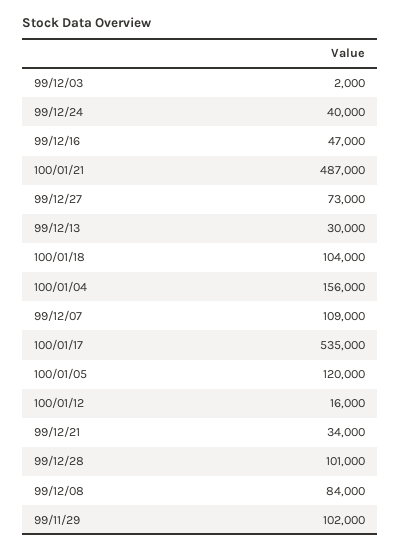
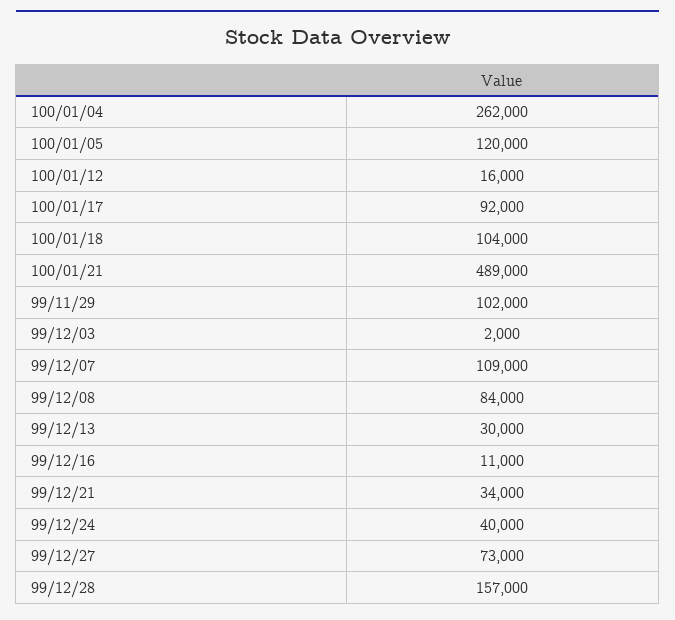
  {
    "99/12/03": 2000,
    "99/12/24": 40000,
-   "99/12/16": 47000,
+   "99/12/16": 11000,
-   "100/01/21": 487000,
+   "100/01/21": 489000,
    "99/12/27": 73000,
    "99/12/13": 30000,
    "100/01/18": 104000,
-   "100/01/04": 156000,
+   "100/01/04": 262000,
    "99/12/07": 109000,
-   "100/01/17": 535000,
+   "100/01/17": 92000,
    "100/01/05": 120000,
    "100/01/12": 16000,
    "99/12/21": 34000,
-   "99/12/28": 101000,
+   "99/12/28": 157000,
    "99/12/08": 84000,
    "99/11/29": 102000
  }

